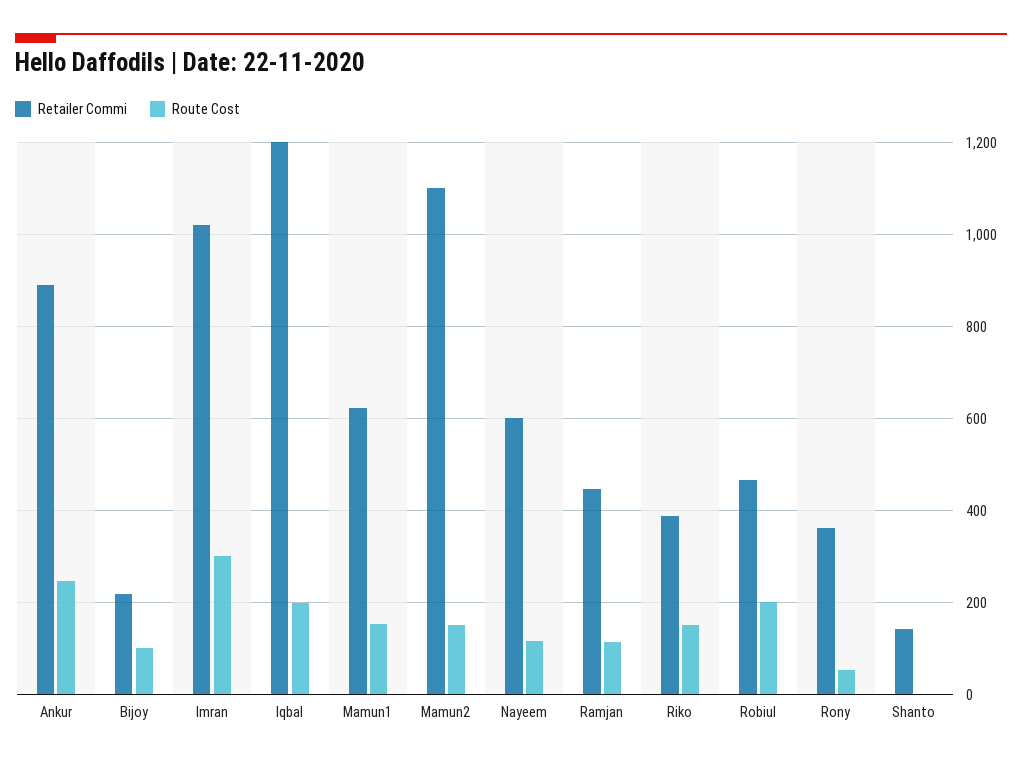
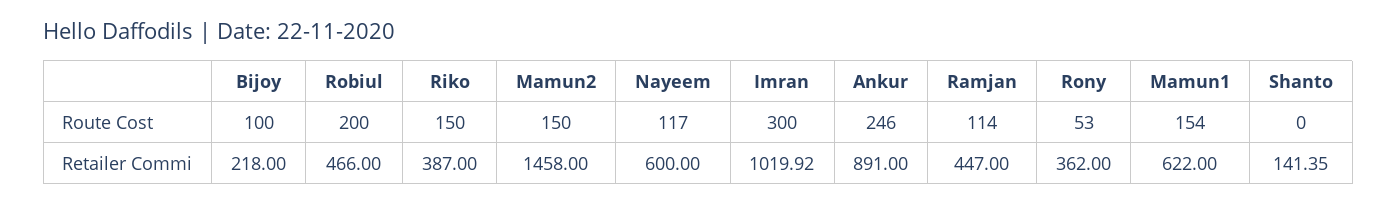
  {
    "Retailer Commi": {
      "Ankur": 891,
      "Bijoy": 218,
      "Imran": 1019.92,
-     "Iqbal": 1200,
      "Mamun1": 622,
-     "Mamun2": 1100,
+     "Mamun2": 1458,
      "Nayeem": 600,
      "Ramjan": 447,
      "Riko": 387,
      "Robiul": 466,
      "Rony": 362,
      "Shanto": 141.35
    },
    "Route Cost": {
      "Ankur": 246,
      "Bijoy": 100,
      "Imran": 300,
-     "Iqbal": 200,
      "Mamun1": 154,
      "Mamun2": 150,
      "Nayeem": 117,
      "Ramjan": 114,
      "Riko": 150,
      "Robiul": 200,
      "Rony": 53,
      "Shanto": 0
    }
  }

